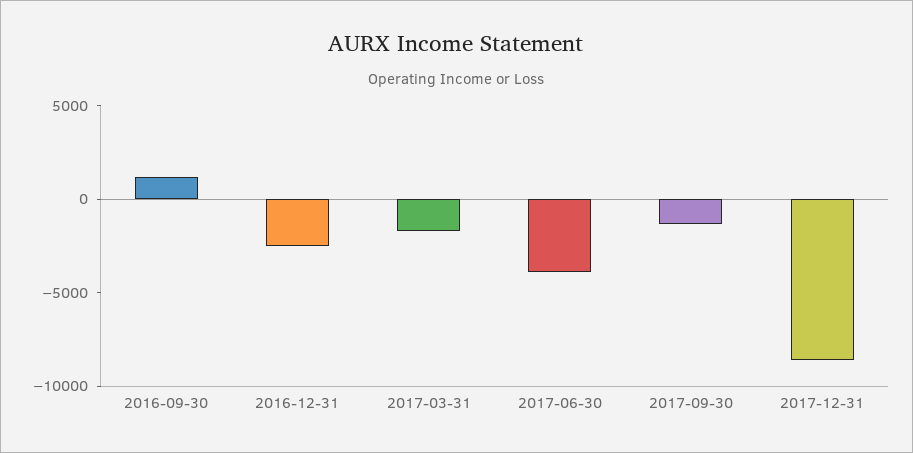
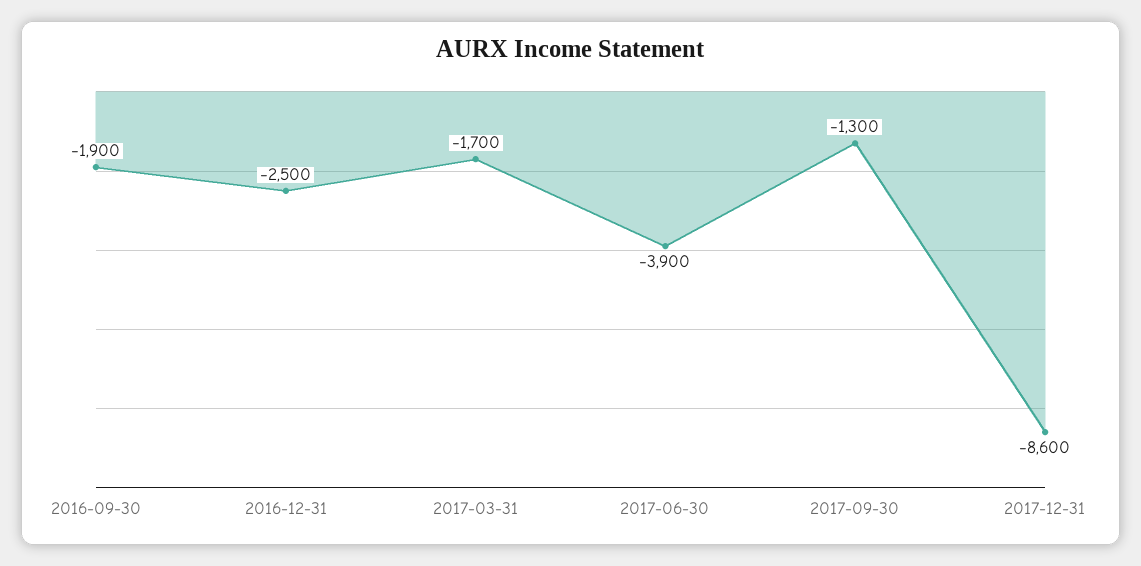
  {
-   "2016-09-30": 1000,
+   "2016-09-30": -1900,
    "2016-12-31": -2500,
    "2017-03-31": -1700,
    "2017-06-30": -3900,
    "2017-09-30": -1300,
    "2017-12-31": -8600
  }

